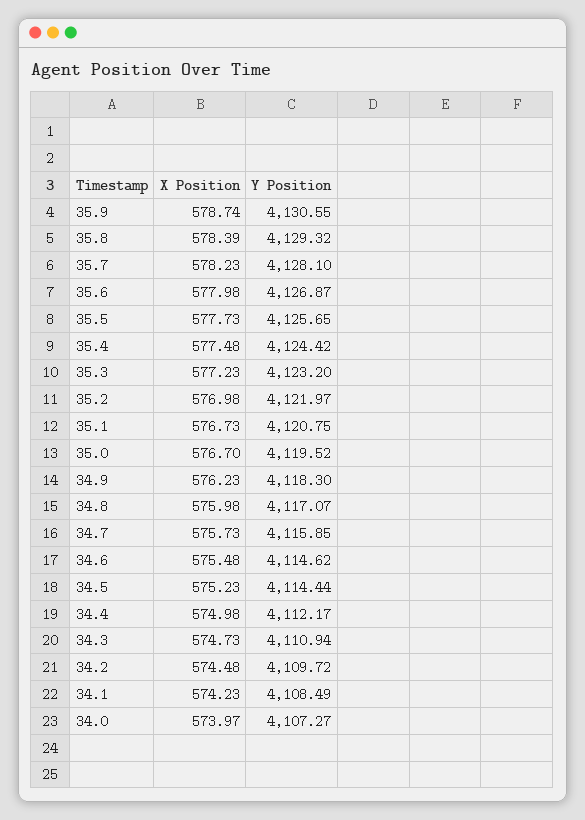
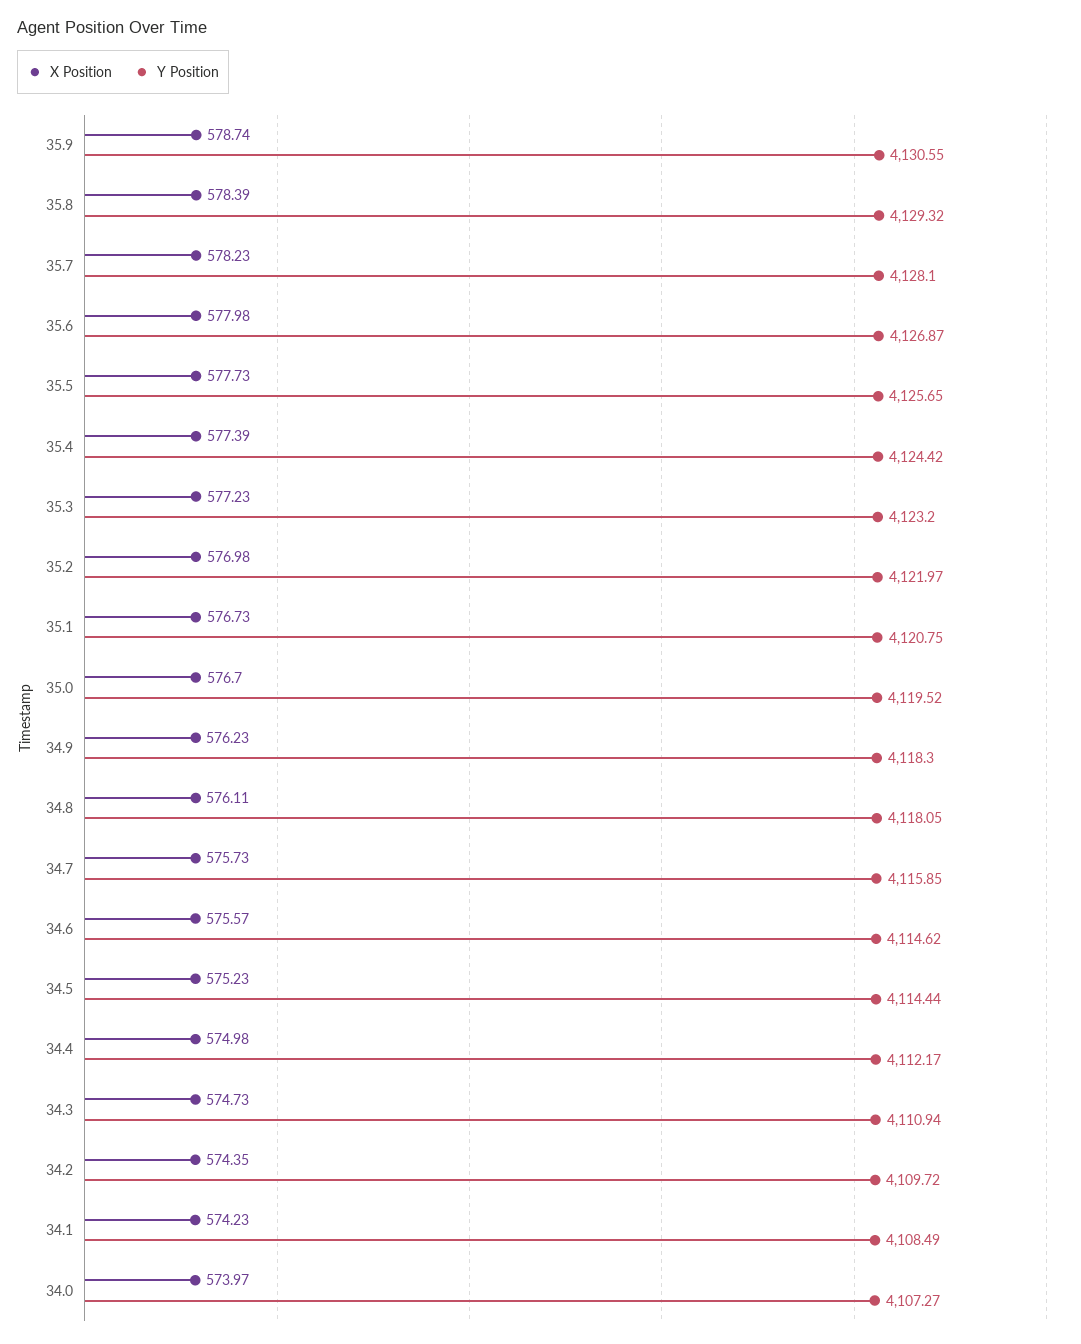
  {
    "X Position": {
      "35.9": 578.74,
      "35.8": 578.39,
      "35.7": 578.23,
      "35.6": 577.98,
      "35.5": 577.73,
-     "35.4": 577.48,
+     "35.4": 577.39,
      "35.3": 577.23,
      "35.2": 576.98,
      "35.1": 576.73,
      "35.0": 576.7,
      "34.9": 576.23,
-     "34.8": 575.98,
+     "34.8": 576.11,
      "34.7": 575.73,
-     "34.6": 575.48,
+     "34.6": 575.57,
      "34.5": 575.23,
      "34.4": 574.98,
      "34.3": 574.73,
-     "34.2": 574.48,
+     "34.2": 574.35,
      "34.1": 574.23,
      "34.0": 573.97
    },
    "Y Position": {
      "35.9": 4130.55,
      "35.8": 4129.32,
      "35.7": 4128.1,
      "35.6": 4126.87,
      "35.5": 4125.65,
      "35.4": 4124.42,
      "35.3": 4123.2,
      "35.2": 4121.97,
      "35.1": 4120.75,
      "35.0": 4119.52,
      "34.9": 4118.3,
-     "34.8": 4117.07,
+     "34.8": 4118.05,
      "34.7": 4115.85,
      "34.6": 4114.62,
      "34.5": 4114.44,
      "34.4": 4112.17,
      "34.3": 4110.94,
      "34.2": 4109.72,
      "34.1": 4108.49,
      "34.0": 4107.27
    }
  }

